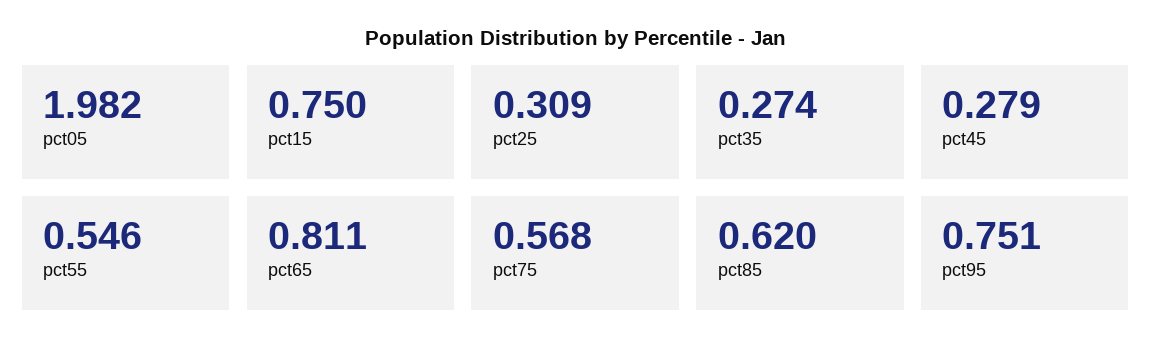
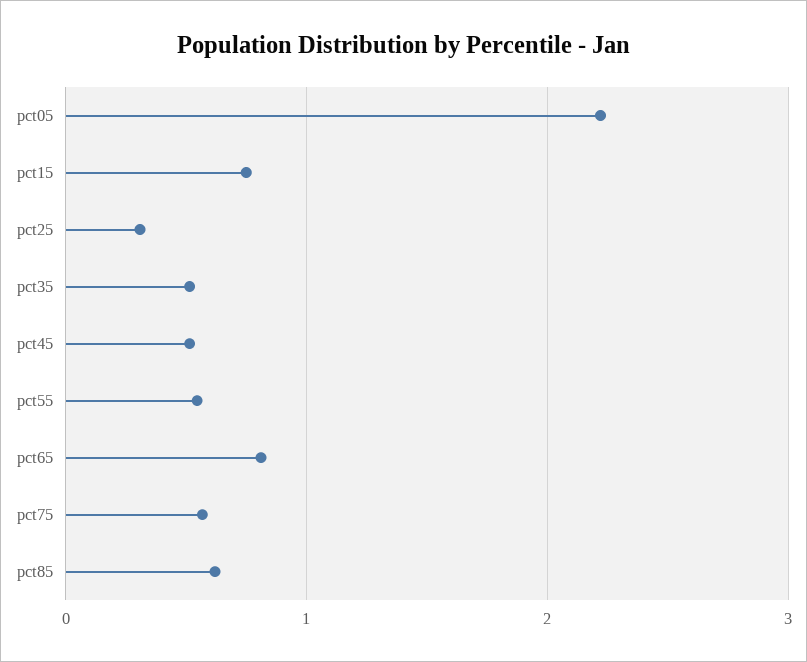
  {
-   "pct05": 1.982,
+   "pct05": 2.2,
    "pct15": 0.75,
    "pct25": 0.309,
-   "pct35": 0.274,
+   "pct35": 0.5,
-   "pct45": 0.279,
+   "pct45": 0.5,
    "pct55": 0.546,
    "pct65": 0.811,
    "pct75": 0.568,
-   "pct85": 0.62,
+   "pct85": 0.62
-   "pct95": 0.751
  }

